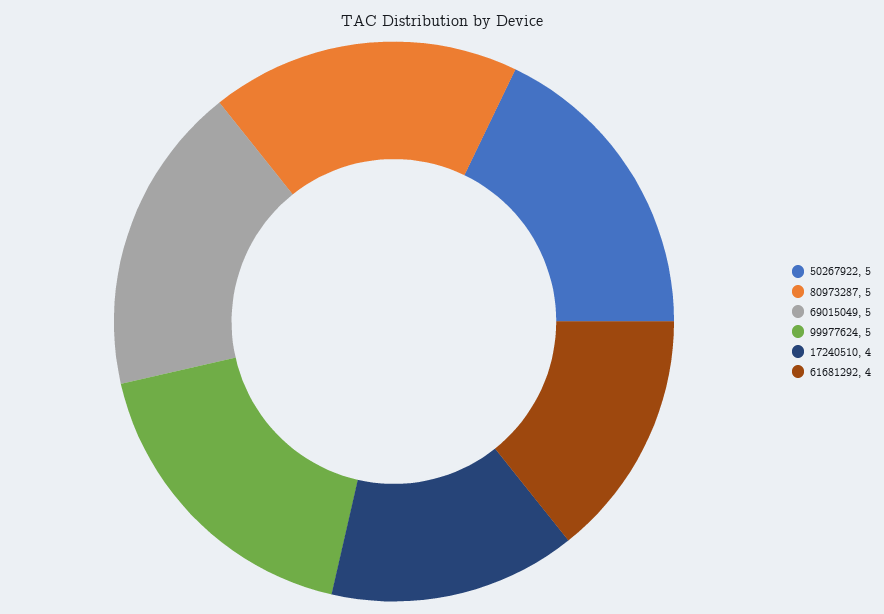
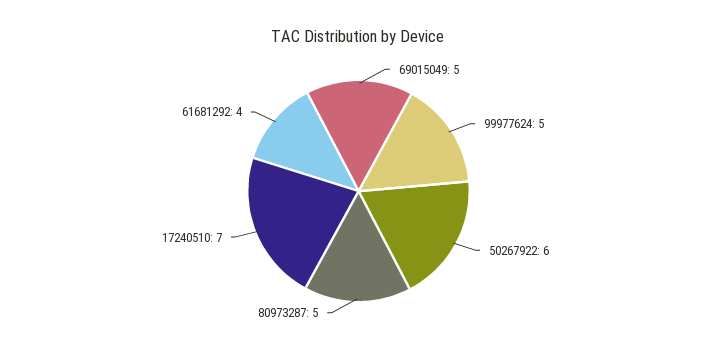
  {
-   "50267922": 5,
+   "50267922": 6,
    "80973287": 5,
    "69015049": 5,
    "99977624": 5,
-   "17240510": 4,
+   "17240510": 7,
    "61681292": 4
  }

